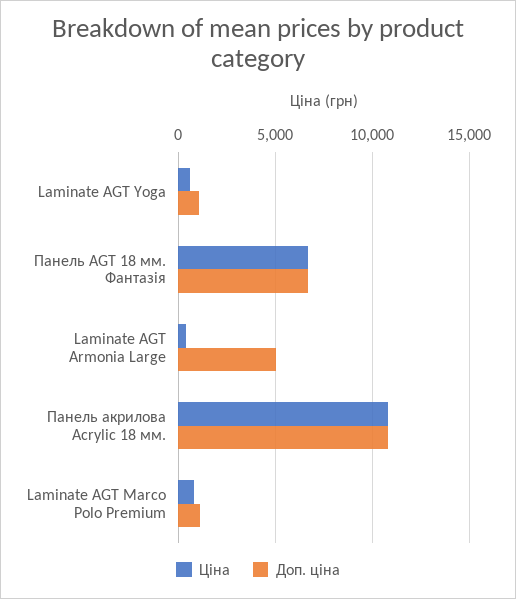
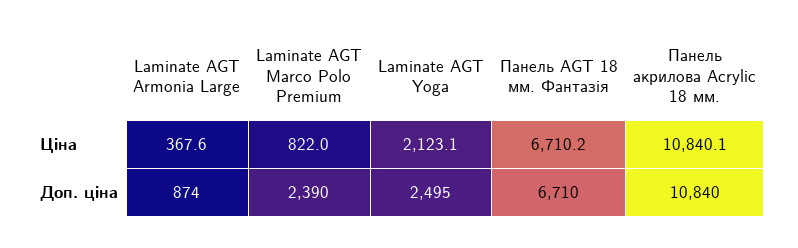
  {
    "Ціна": {
-     "Laminate AGT Yoga": 500,
+     "Laminate AGT Yoga": 2123.1,
      "Панель AGT 18 мм. Фантазія": 6710.2,
      "Laminate AGT Armonia Large": 367.6,
      "Панель акрилова Acrylic 18 мм.": 10840.1,
      "Laminate AGT Marco Polo Premium": 822
    },
    "Доп. ціна": {
-     "Laminate AGT Yoga": 1000,
+     "Laminate AGT Yoga": 2495,
      "Панель AGT 18 мм. Фантазія": 6710,
-     "Laminate AGT Armonia Large": 5000,
+     "Laminate AGT Armonia Large": 874,
      "Панель акрилова Acrylic 18 мм.": 10840,
-     "Laminate AGT Marco Polo Premium": 1000
+     "Laminate AGT Marco Polo Premium": 2390
    }
  }

